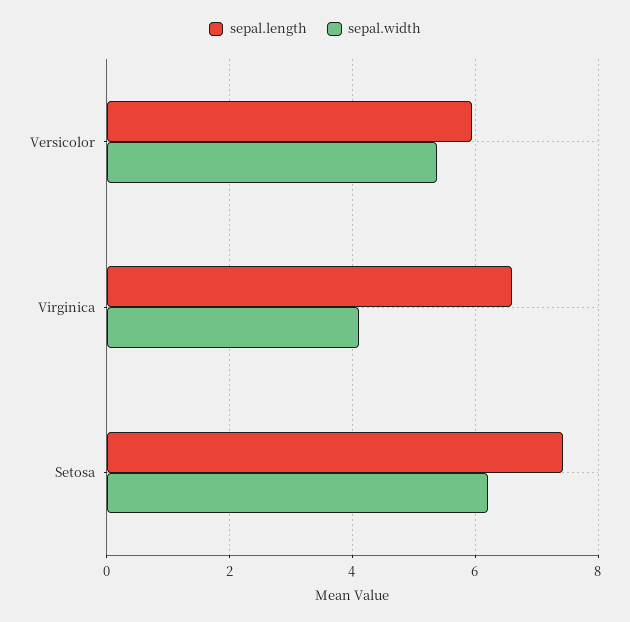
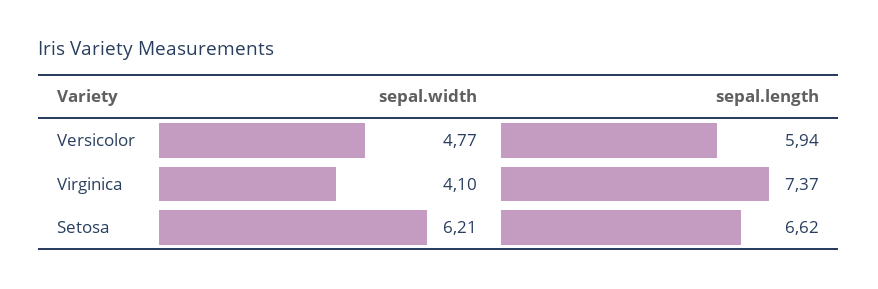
  {
    "sepal.length": {
      "Versicolor": 5.94,
-     "Virginica": 6.6,
+     "Virginica": 7.37,
-     "Setosa": 7.4
+     "Setosa": 6.62
    },
    "sepal.width": {
-     "Versicolor": 5.4,
+     "Versicolor": 4.77,
      "Virginica": 4.1,
      "Setosa": 6.21
    }
  }

